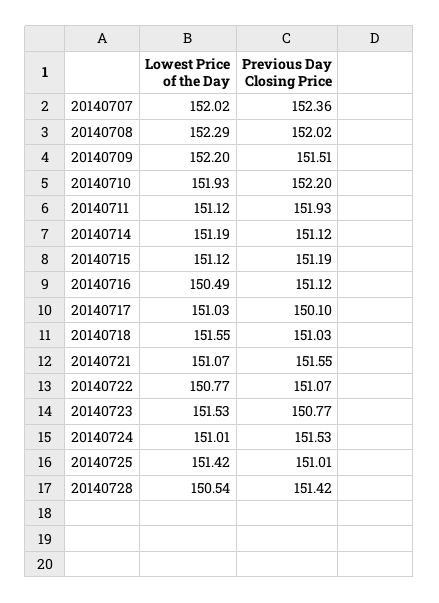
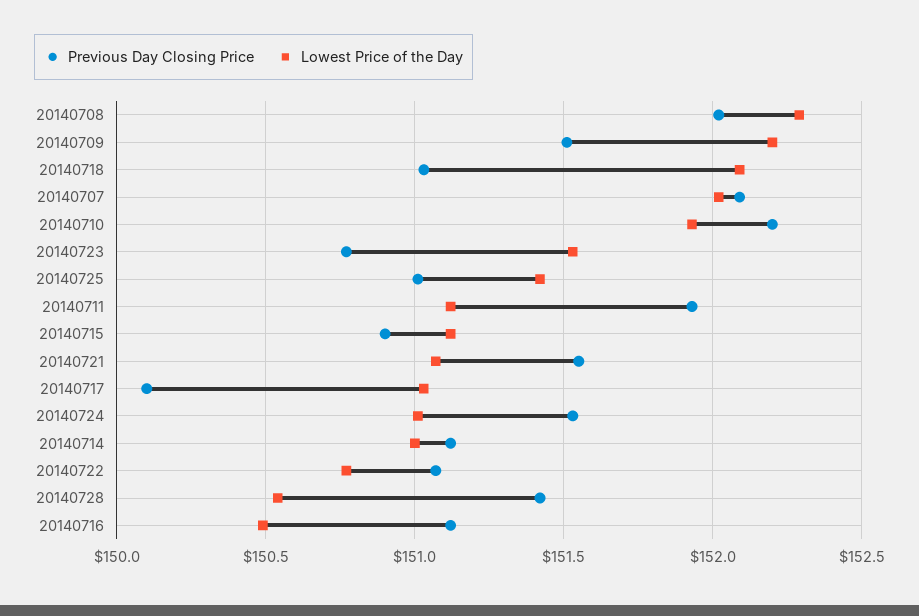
  {
    "Lowest Price of the Day": {
      "20140707": 152.02,
      "20140708": 152.29,
      "20140709": 152.2,
      "20140710": 151.93,
      "20140711": 151.12,
-     "20140714": 151.19,
+     "20140714": 151,
      "20140715": 151.12,
      "20140716": 150.49,
      "20140717": 151.03,
-     "20140718": 151.55,
+     "20140718": 152.1,
      "20140721": 151.07,
      "20140722": 150.77,
      "20140723": 151.53,
      "20140724": 151.01,
      "20140725": 151.42,
      "20140728": 150.54
    },
    "Previous Day Closing Price": {
-     "20140707": 152.36,
+     "20140707": 152.1,
      "20140708": 152.02,
      "20140709": 151.51,
      "20140710": 152.2,
      "20140711": 151.93,
      "20140714": 151.12,
-     "20140715": 151.19,
+     "20140715": 150.9,
      "20140716": 151.12,
      "20140717": 150.1,
      "20140718": 151.03,
      "20140721": 151.55,
      "20140722": 151.07,
      "20140723": 150.77,
      "20140724": 151.53,
      "20140725": 151.01,
      "20140728": 151.42
    }
  }

